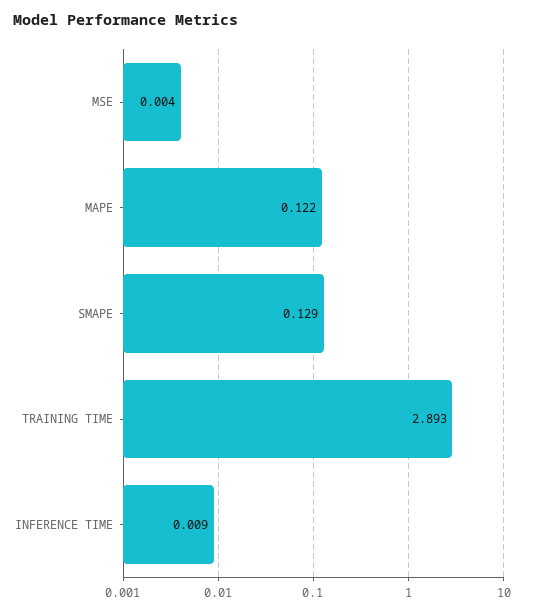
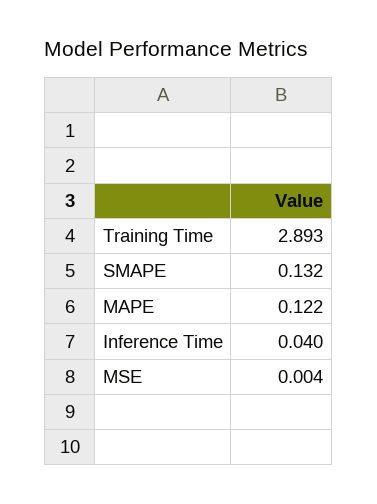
  {
    "MSE": 0.004,
    "MAPE": 0.122,
-   "SMAPE": 0.129,
+   "SMAPE": 0.132,
    "TRAINING TIME": 2.893,
-   "INFERENCE TIME": 0.009
+   "INFERENCE TIME": 0.04
  }

